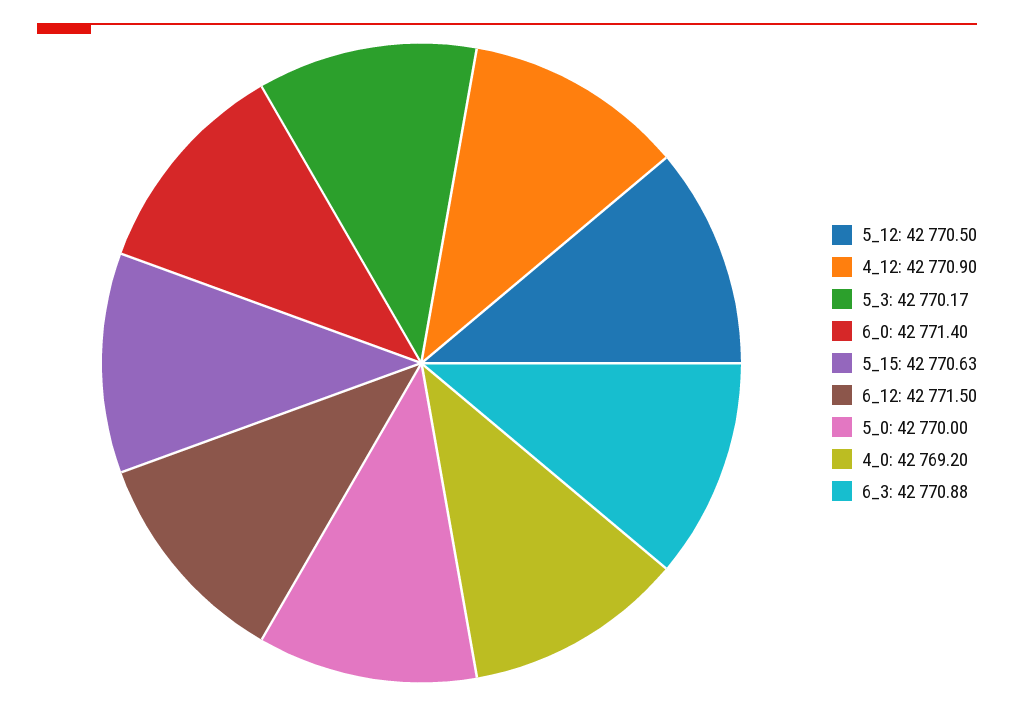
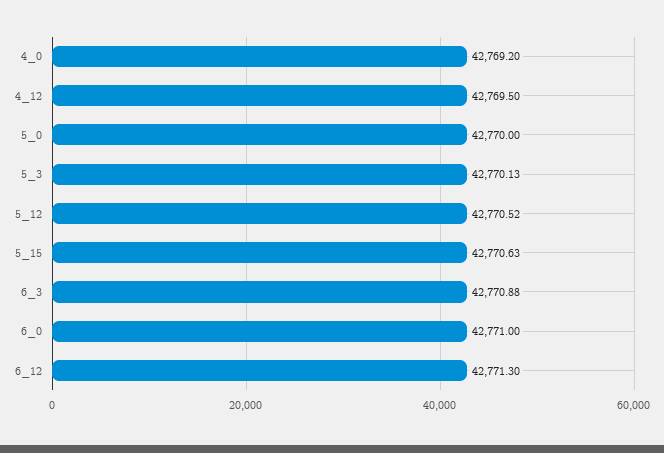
  {
-   "5_12": 42770.5,
+   "5_12": 42770.52,
-   "4_12": 42770.9,
+   "4_12": 42769.5,
-   "5_3": 42770.17,
+   "5_3": 42770.13,
-   "6_0": 42771.4,
+   "6_0": 42771,
    "5_15": 42770.63,
-   "6_12": 42771.5,
+   "6_12": 42771.3,
    "5_0": 42770,
    "4_0": 42769.2,
    "6_3": 42770.88
  }

